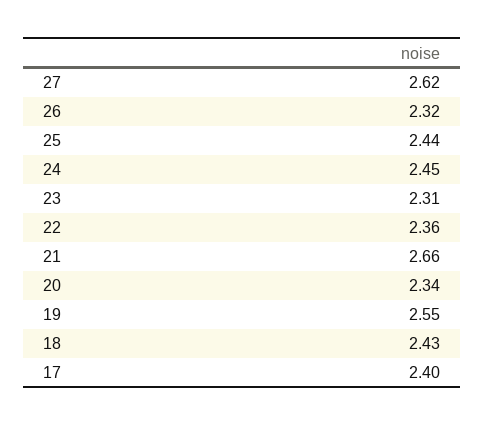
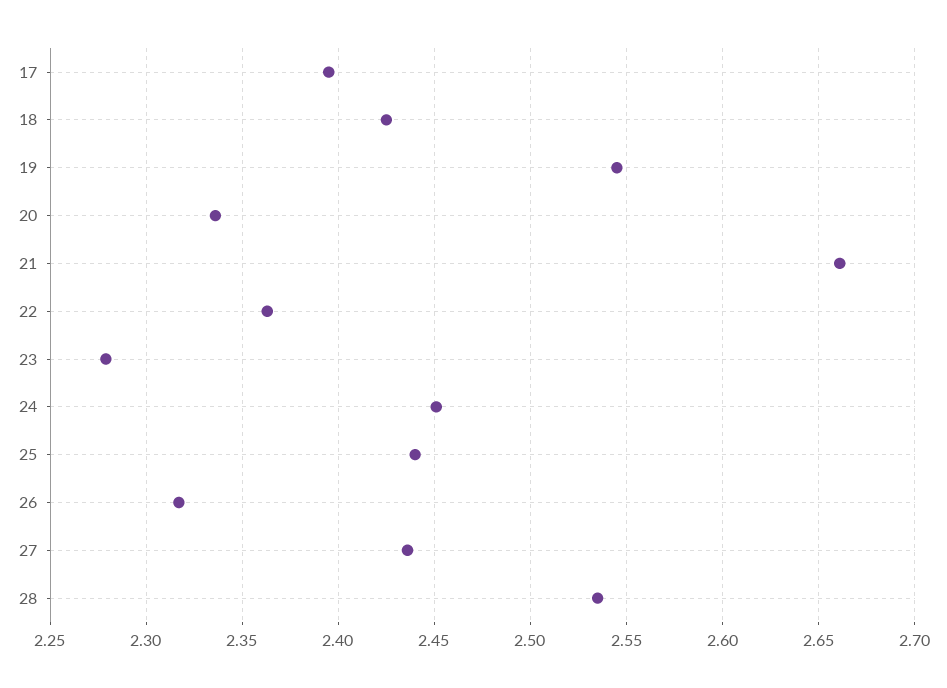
  {
-   "27": 2.62,
+   "27": 2.435,
    "26": 2.32,
    "25": 2.44,
    "24": 2.45,
-   "23": 2.31,
+   "23": 2.28,
    "22": 2.36,
    "21": 2.66,
    "20": 2.34,
    "19": 2.55,
    "18": 2.43,
-   "17": 2.4
+   "17": 2.4,
+   "28": 2.535
  }

